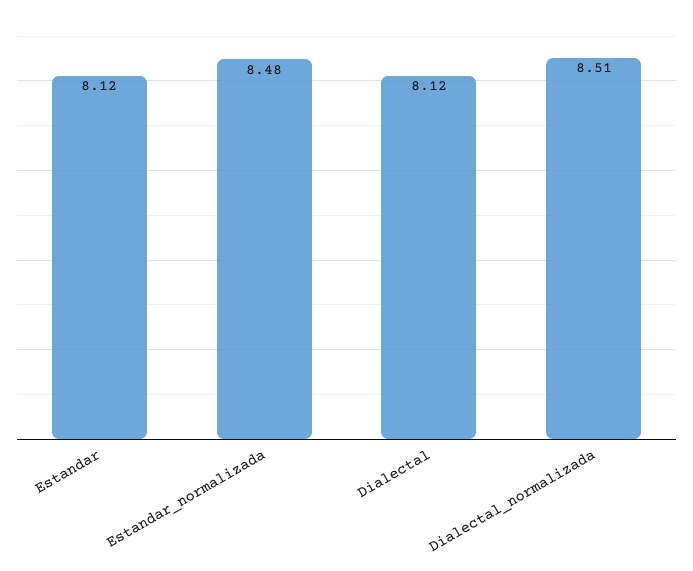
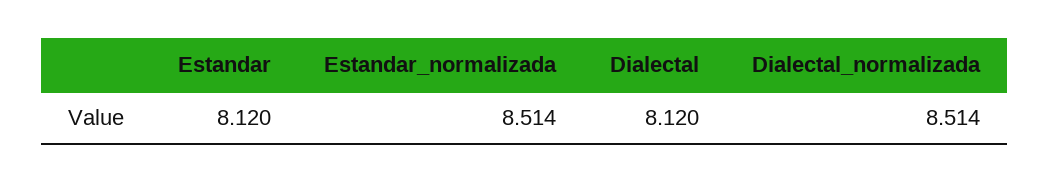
  {
    "Estandar": 8.12,
-   "Estandar_normalizada": 8.48,
+   "Estandar_normalizada": 8.514,
    "Dialectal": 8.12,
    "Dialectal_normalizada": 8.514
  }

